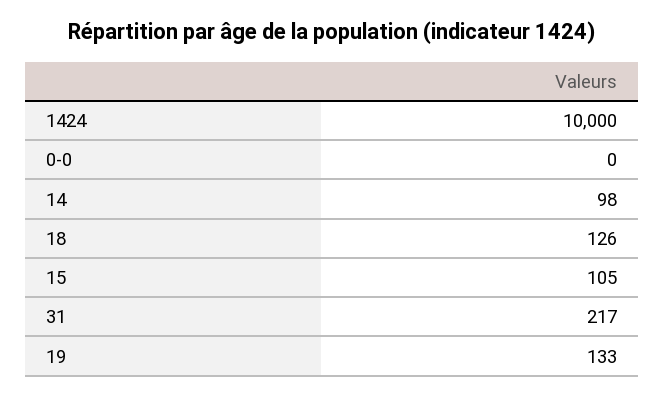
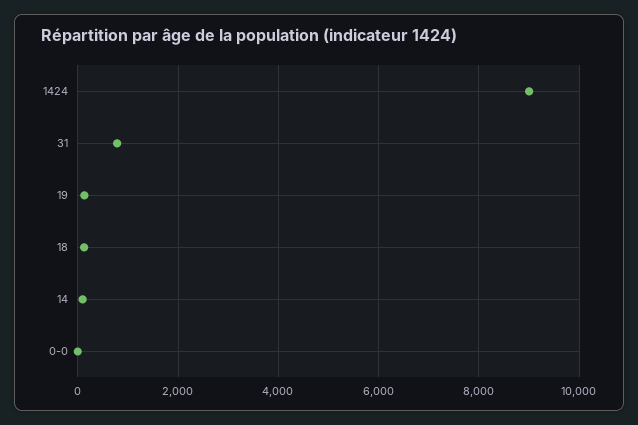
  {
-   "1424": 10000,
+   "1424": 9000,
    "0-0": 0,
    "14": 98,
    "18": 126,
-   "15": 105,
-   "31": 217,
+   "31": 800,
    "19": 133
  }

